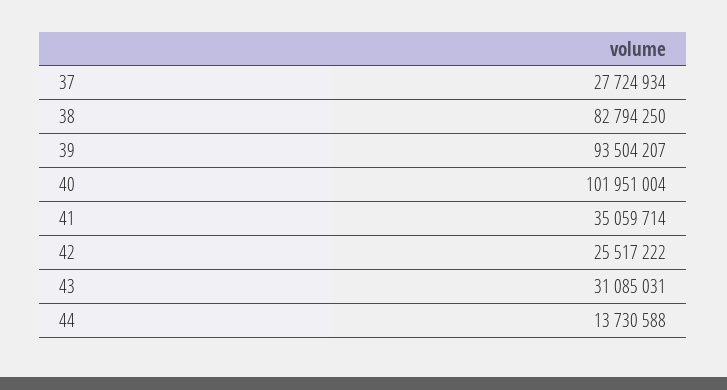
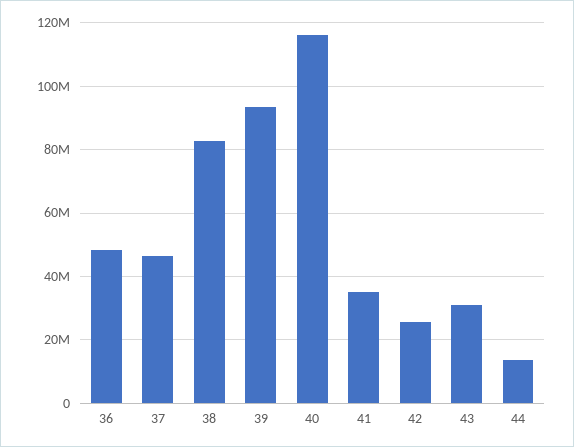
  {
-   "37": 27724934,
+   "37": 46000000,
    "38": 82794250,
    "39": 93504207,
-   "40": 101951004,
+   "40": 116000000,
    "41": 35059714,
    "42": 25517222,
    "43": 31085031,
-   "44": 13730588
+   "44": 13730588,
+   "36": 48000000
  }

